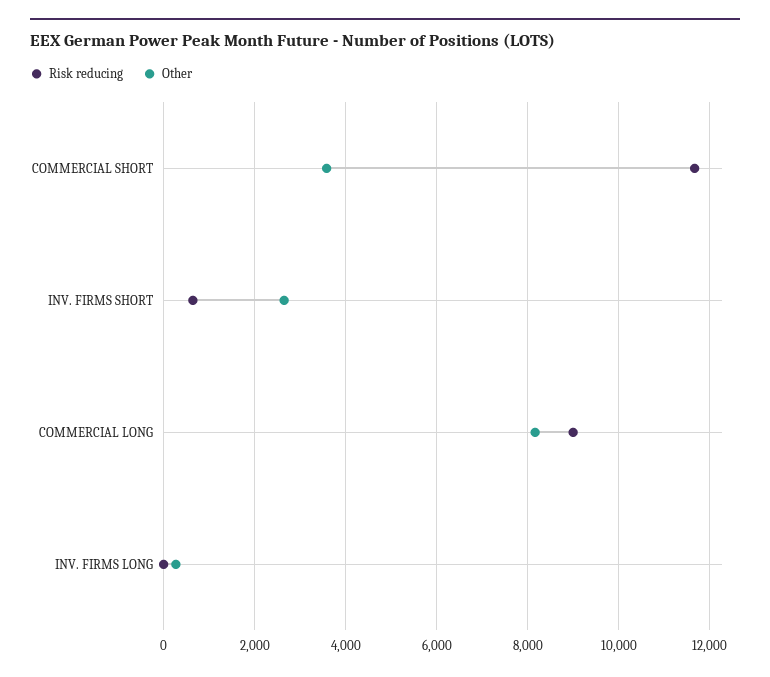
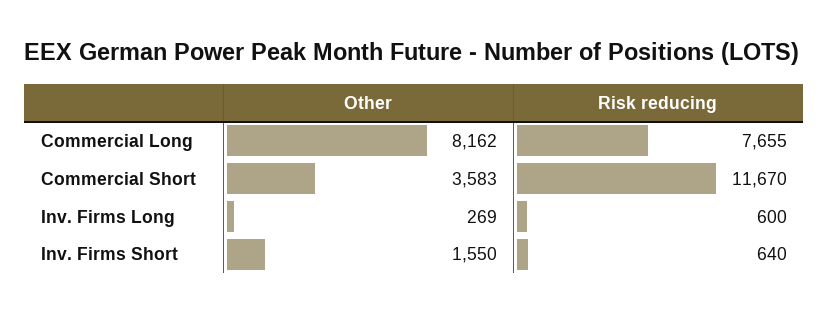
  {
    "Risk reducing": {
      "COMMERCIAL SHORT": 11670,
      "INV. FIRMS SHORT": 640,
-     "COMMERCIAL LONG": 9000,
+     "COMMERCIAL LONG": 7655,
-     "INV. FIRMS LONG": 0
+     "INV. FIRMS LONG": 600
    },
    "Other": {
      "COMMERCIAL SHORT": 3583,
-     "INV. FIRMS SHORT": 2600,
+     "INV. FIRMS SHORT": 1550,
      "COMMERCIAL LONG": 8162,
      "INV. FIRMS LONG": 269
    }
  }

